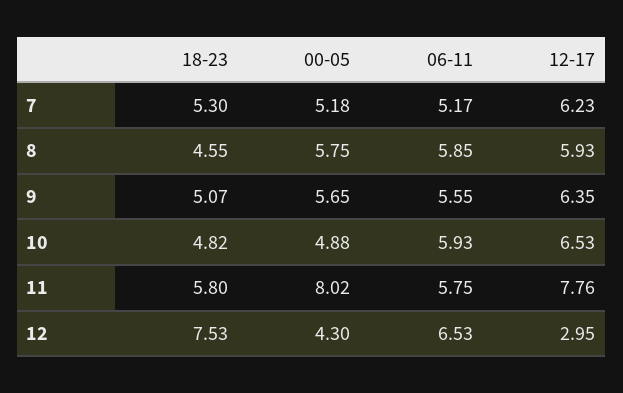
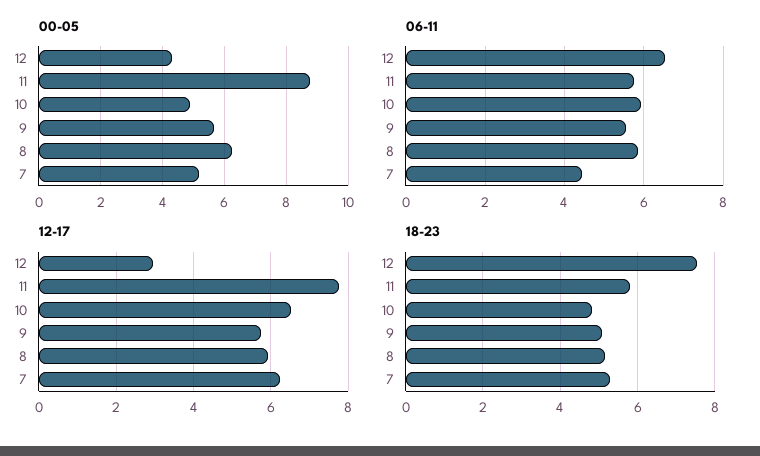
  {
    "18-23": {
      "7": 5.3,
-     "8": 4.55,
+     "8": 5.2,
      "9": 5.07,
      "10": 4.82,
      "11": 5.8,
      "12": 7.53
    },
    "00-05": {
      "7": 5.18,
-     "8": 5.75,
+     "8": 6.2,
      "9": 5.65,
      "10": 4.88,
-     "11": 8.02,
+     "11": 8.8,
      "12": 4.3
    },
    "06-11": {
-     "7": 5.17,
+     "7": 4.4,
      "8": 5.85,
      "9": 5.55,
      "10": 5.93,
      "11": 5.75,
      "12": 6.53
    },
    "12-17": {
      "7": 6.23,
      "8": 5.93,
-     "9": 6.35,
+     "9": 5.8,
      "10": 6.53,
      "11": 7.76,
      "12": 2.95
    }
  }

